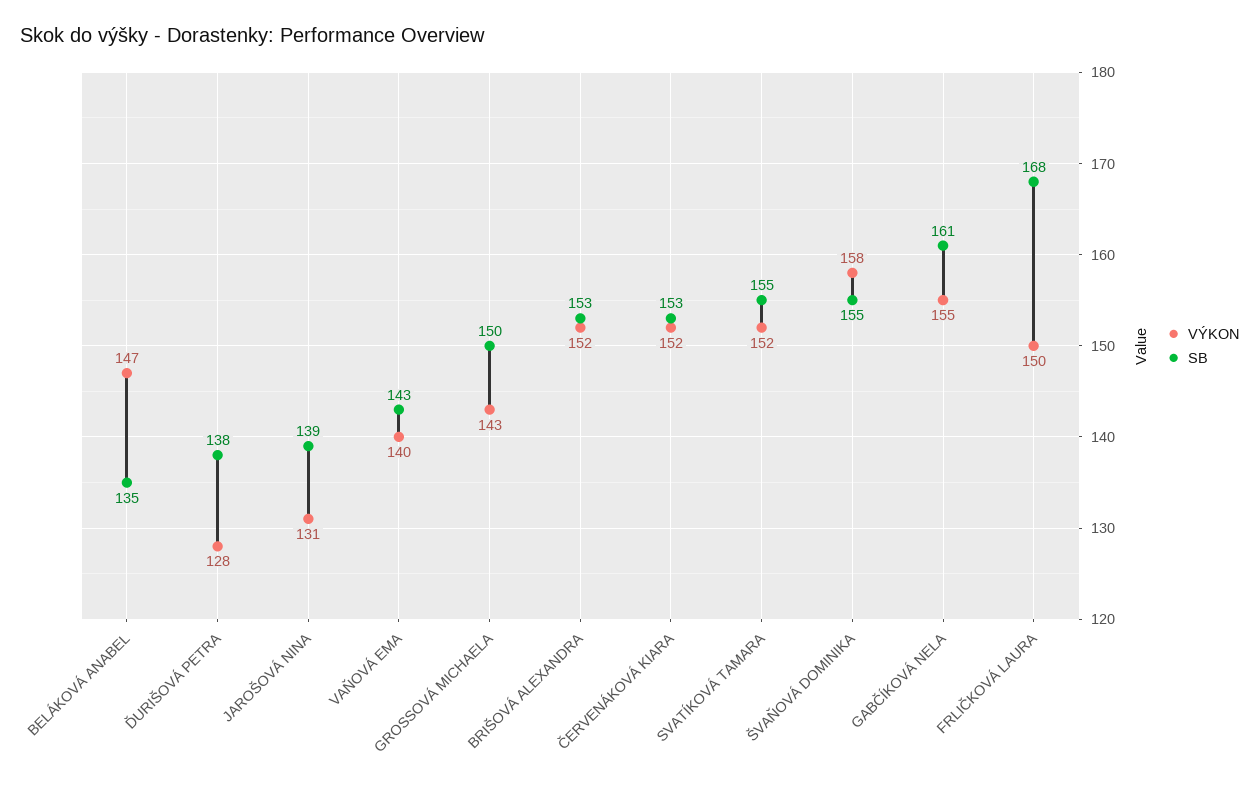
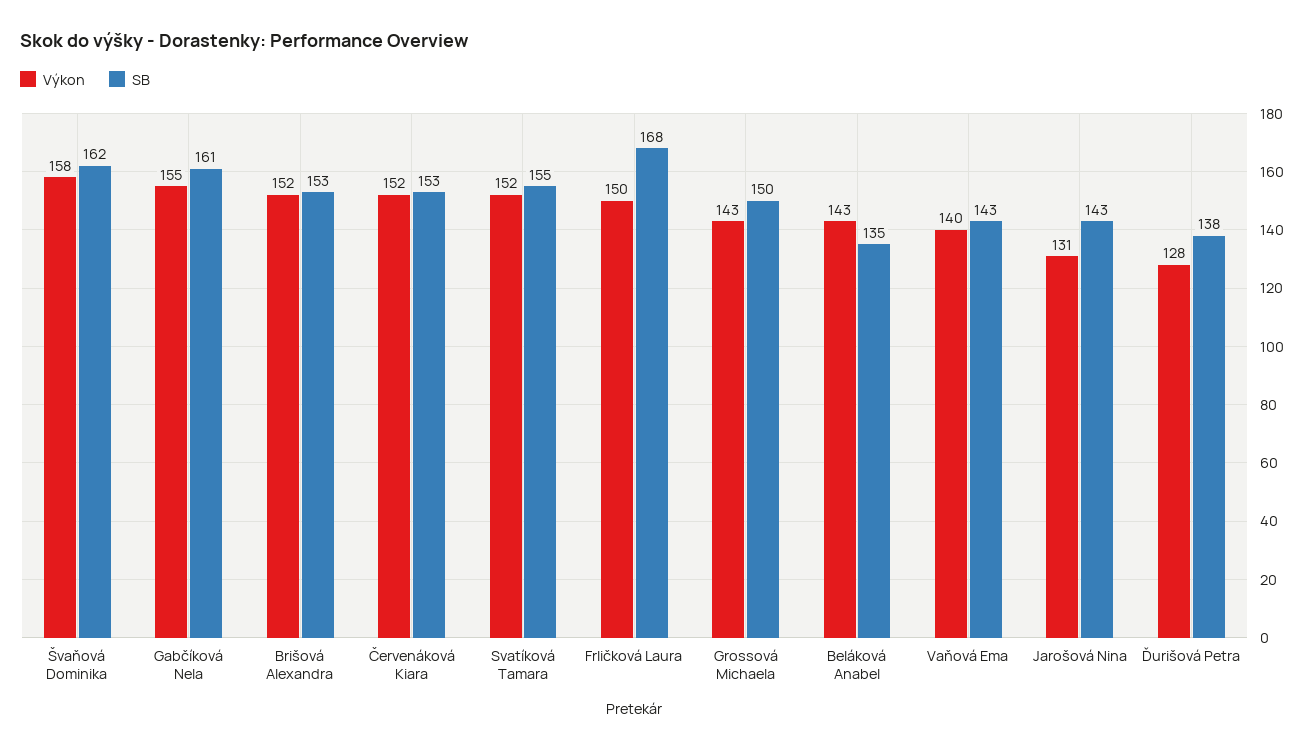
  {
    "VÝKON": {
-     "BELÁKOVÁ ANABEL": 147,
+     "BELÁKOVÁ ANABEL": 143,
      "ĎURIŠOVÁ PETRA": 128,
      "JAROŠOVÁ NINA": 131,
      "VAŇOVÁ EMA": 140,
      "GROSSOVÁ MICHAELA": 143,
      "BRIŠOVÁ ALEXANDRA": 152,
      "ČERVENÁKOVÁ KIARA": 152,
      "SVATÍKOVÁ TAMARA": 152,
      "ŠVAŇOVÁ DOMINIKA": 158,
      "GABČÍKOVÁ NELA": 155,
      "FRLIČKOVÁ LAURA": 150
    },
    "SB": {
      "BELÁKOVÁ ANABEL": 135,
      "ĎURIŠOVÁ PETRA": 138,
-     "JAROŠOVÁ NINA": 139,
+     "JAROŠOVÁ NINA": 143,
      "VAŇOVÁ EMA": 143,
      "GROSSOVÁ MICHAELA": 150,
      "BRIŠOVÁ ALEXANDRA": 153,
      "ČERVENÁKOVÁ KIARA": 153,
      "SVATÍKOVÁ TAMARA": 155,
-     "ŠVAŇOVÁ DOMINIKA": 155,
+     "ŠVAŇOVÁ DOMINIKA": 162,
      "GABČÍKOVÁ NELA": 161,
      "FRLIČKOVÁ LAURA": 168
    }
  }

